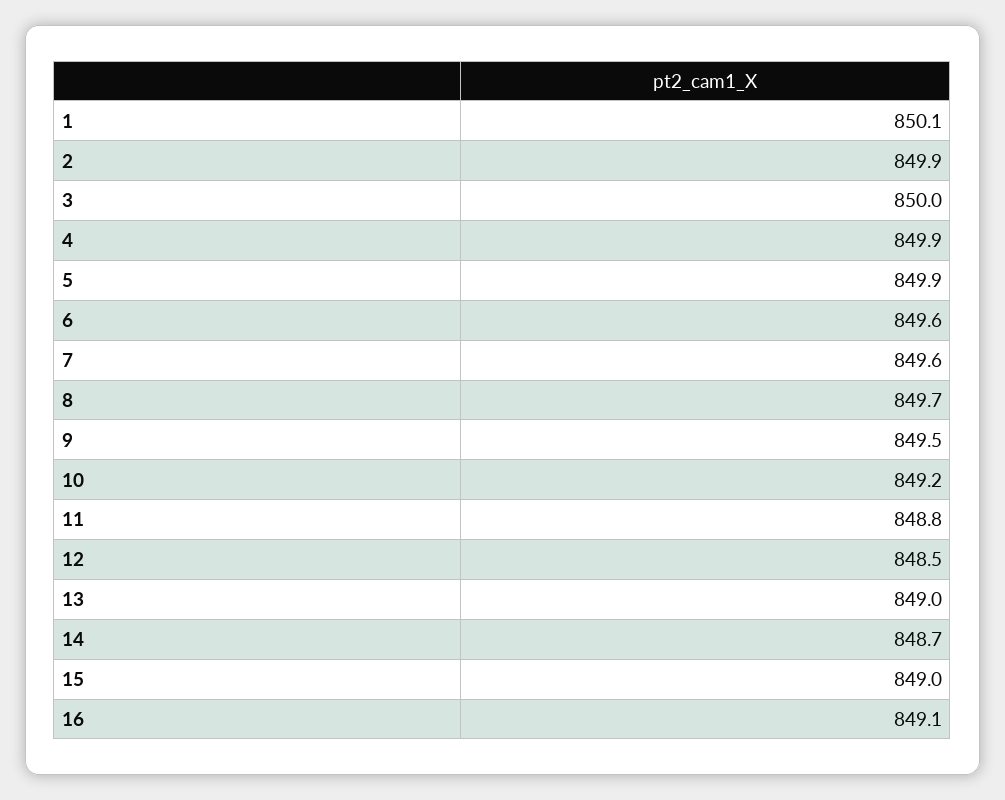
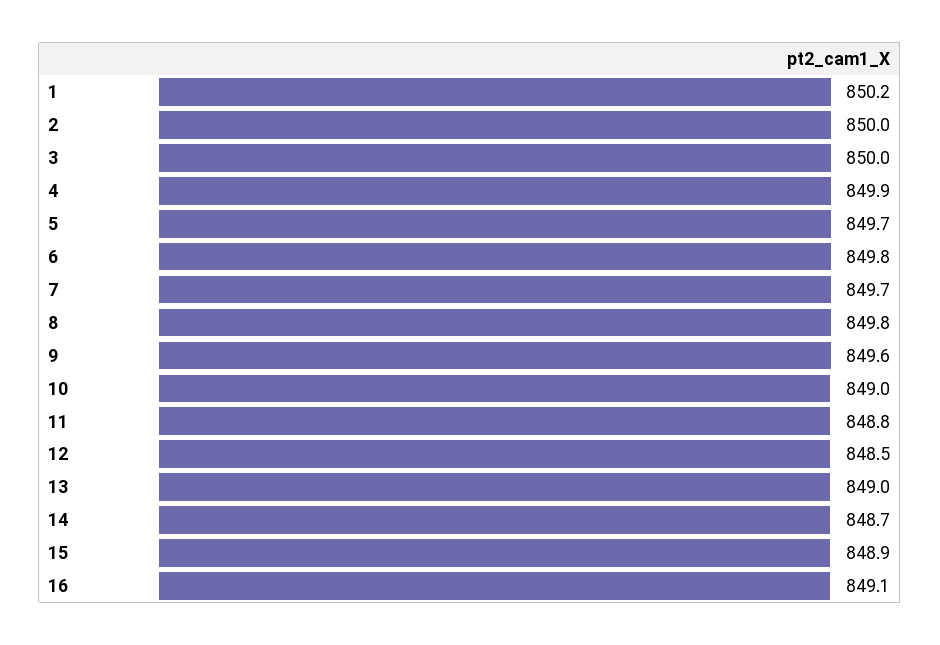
  {
-   "1": 850.1,
+   "1": 850.2,
-   "2": 849.9,
+   "2": 850,
    "3": 850,
    "4": 849.9,
-   "5": 849.9,
+   "5": 849.7,
-   "6": 849.6,
+   "6": 849.8,
-   "7": 849.6,
+   "7": 849.7,
-   "8": 849.7,
+   "8": 849.8,
-   "9": 849.5,
+   "9": 849.6,
-   "10": 849.2,
+   "10": 849,
    "11": 848.8,
    "12": 848.5,
    "13": 849,
    "14": 848.7,
-   "15": 849,
+   "15": 848.9,
    "16": 849.1
  }

